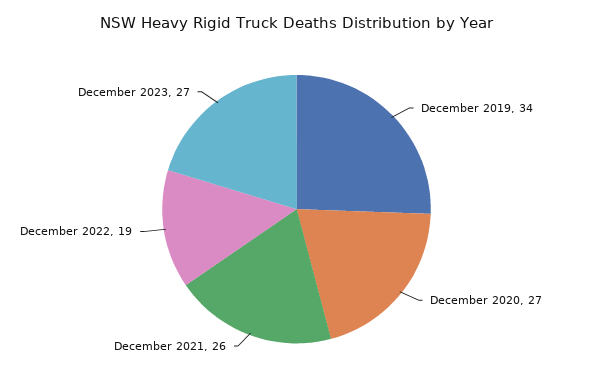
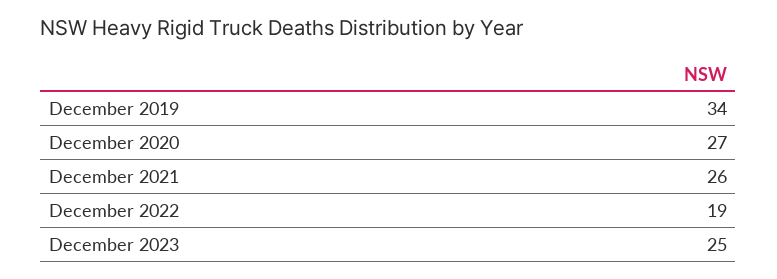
  {
    "December 2019": 34,
    "December 2020": 27,
    "December 2021": 26,
    "December 2022": 19,
-   "December 2023": 27
+   "December 2023": 25
  }

